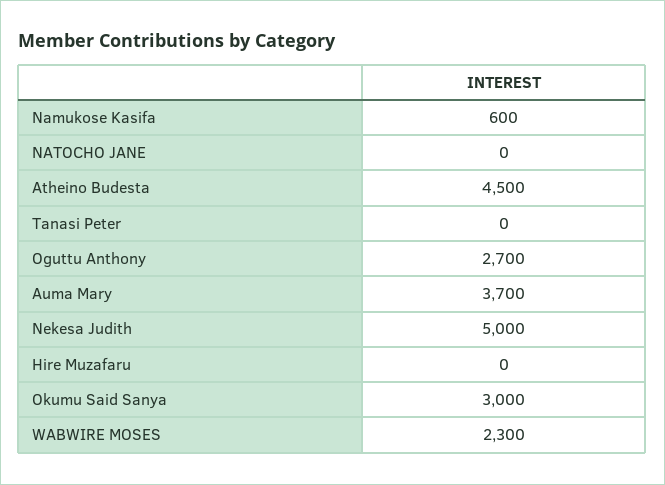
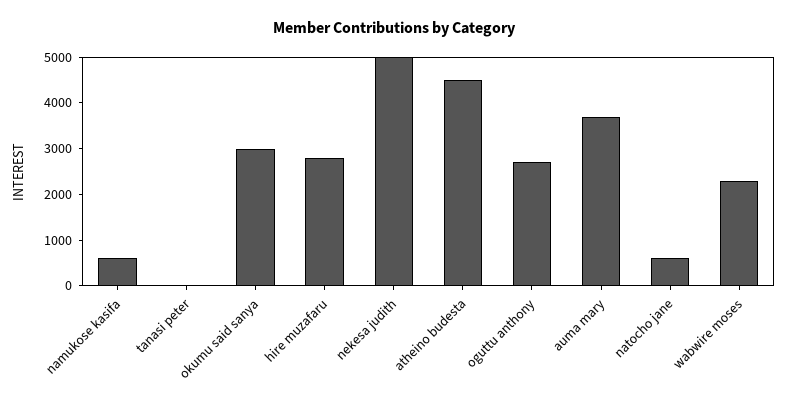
  {
    "Namukose Kasifa": 600,
-   "NATOCHO JANE": 0,
+   "NATOCHO JANE": 600,
    "Atheino Budesta": 4500,
    "Tanasi Peter": 0,
    "Oguttu Anthony": 2700,
    "Auma Mary": 3700,
    "Nekesa Judith": 5000,
-   "Hire Muzafaru": 0,
+   "Hire Muzafaru": 2800,
    "Okumu Said Sanya": 3000,
    "WABWIRE MOSES": 2300
  }

